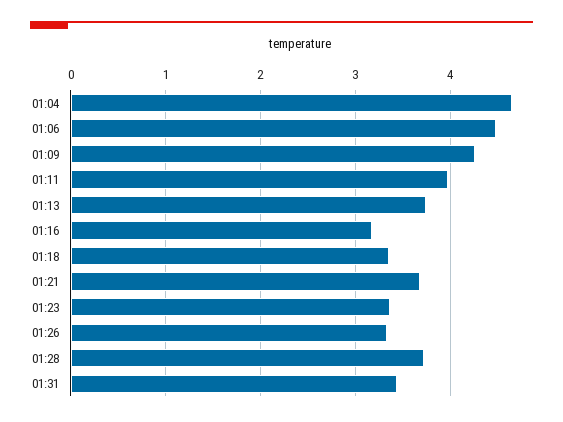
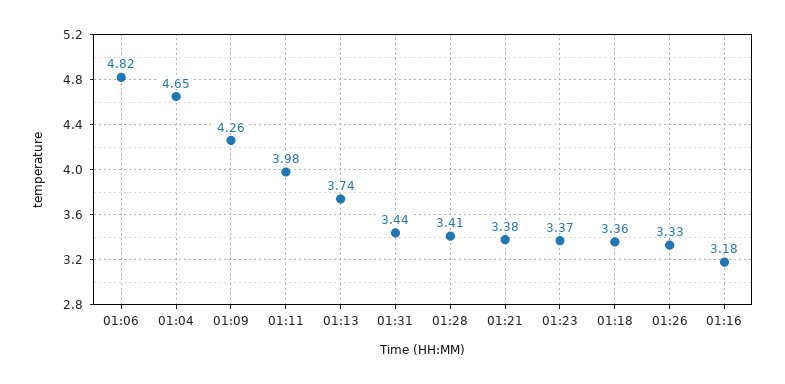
  {
    "01:04": 4.65,
-   "01:06": 4.5,
+   "01:06": 4.82,
    "01:09": 4.26,
    "01:11": 3.98,
    "01:13": 3.74,
    "01:16": 3.18,
    "01:18": 3.36,
-   "01:21": 3.7,
+   "01:21": 3.38,
    "01:23": 3.37,
    "01:26": 3.33,
-   "01:28": 3.7,
+   "01:28": 3.41,
    "01:31": 3.44
  }

